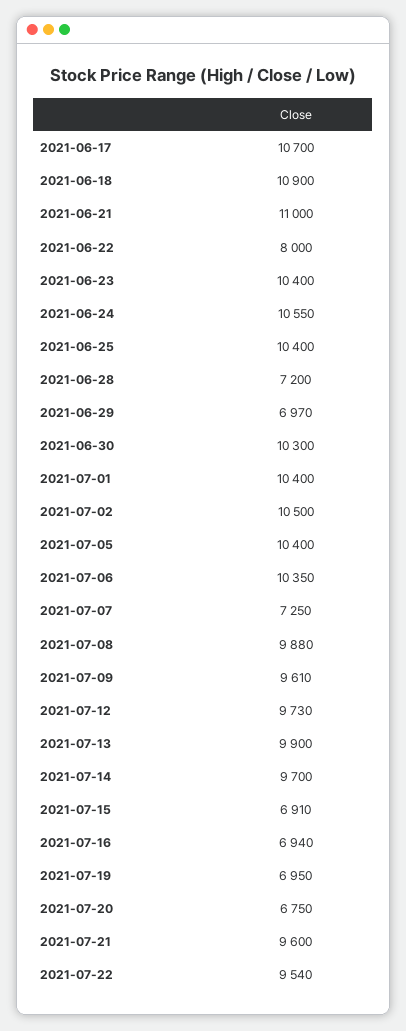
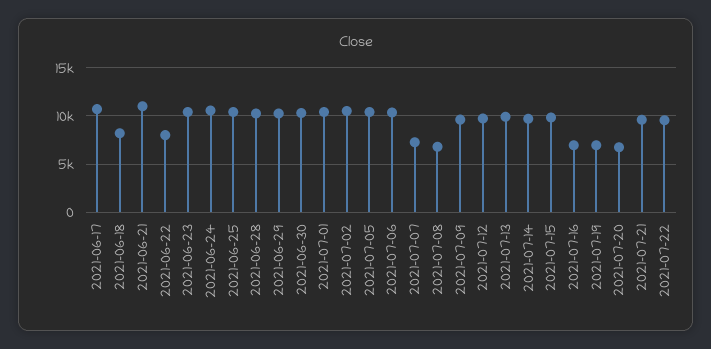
  {
    "2021-06-17": 10700,
-   "2021-06-18": 10900,
+   "2021-06-18": 8000,
    "2021-06-21": 11000,
    "2021-06-22": 8000,
    "2021-06-23": 10400,
    "2021-06-24": 10550,
    "2021-06-25": 10400,
-   "2021-06-28": 7200,
+   "2021-06-28": 10000,
-   "2021-06-29": 6970,
+   "2021-06-29": 10000,
    "2021-06-30": 10300,
    "2021-07-01": 10400,
    "2021-07-02": 10500,
    "2021-07-05": 10400,
    "2021-07-06": 10350,
    "2021-07-07": 7250,
-   "2021-07-08": 9880,
+   "2021-07-08": 7000,
    "2021-07-09": 9610,
    "2021-07-12": 9730,
    "2021-07-13": 9900,
    "2021-07-14": 9700,
-   "2021-07-15": 6910,
+   "2021-07-15": 10000,
    "2021-07-16": 6940,
    "2021-07-19": 6950,
    "2021-07-20": 6750,
    "2021-07-21": 9600,
    "2021-07-22": 9540
  }

